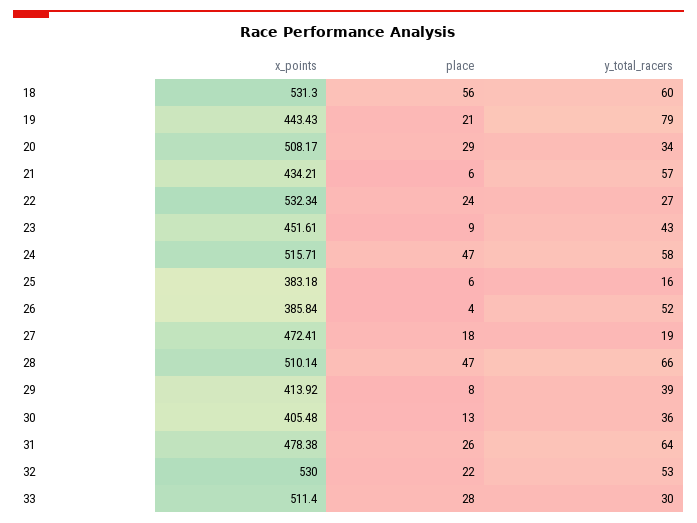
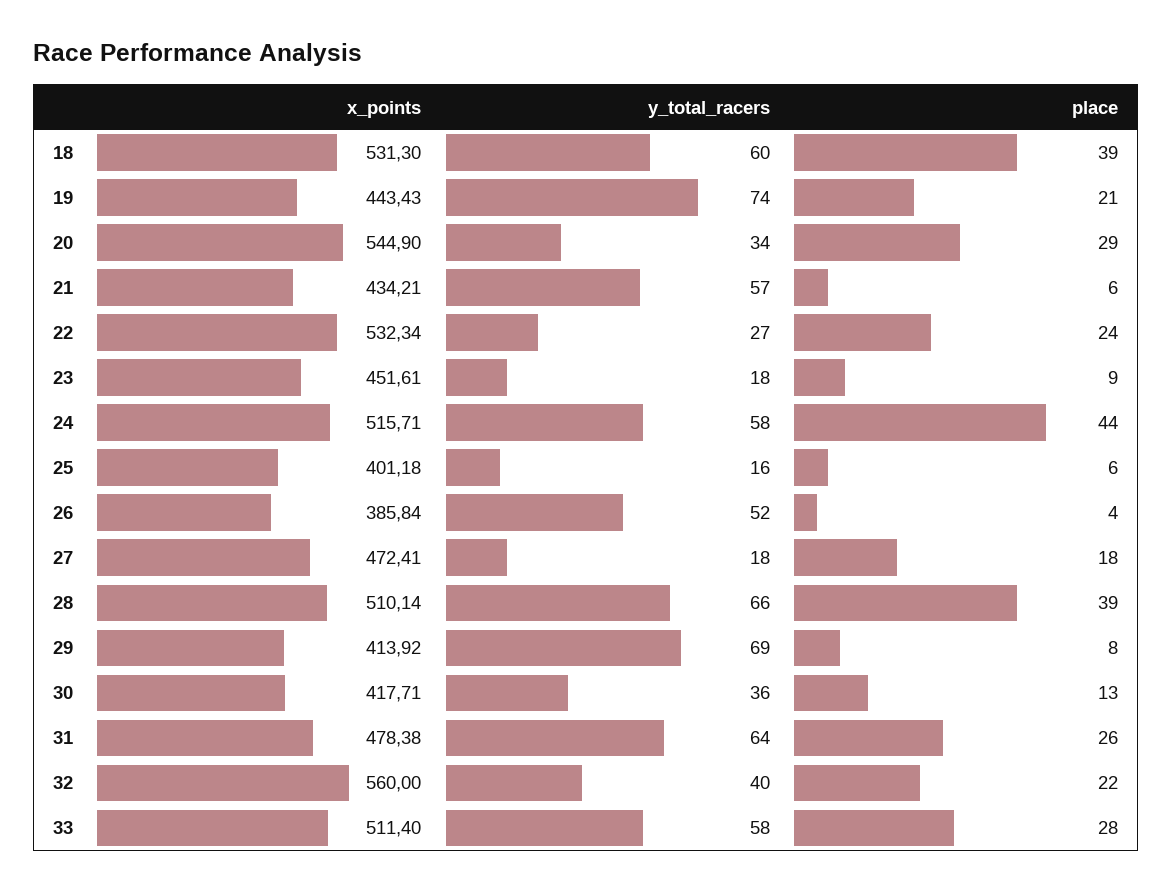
  {
    "x_points": {
      "18": 531.3,
      "19": 443.43,
-     "20": 508.17,
+     "20": 544.9,
      "21": 434.21,
      "22": 532.34,
      "23": 451.61,
      "24": 515.71,
-     "25": 383.18,
+     "25": 401.18,
      "26": 385.84,
      "27": 472.41,
      "28": 510.14,
      "29": 413.92,
-     "30": 405.48,
+     "30": 417.71,
      "31": 478.38,
-     "32": 530,
+     "32": 560,
      "33": 511.4
    },
    "place": {
-     "18": 56,
+     "18": 39,
      "19": 21,
      "20": 29,
      "21": 6,
      "22": 24,
      "23": 9,
-     "24": 47,
+     "24": 44,
      "25": 6,
      "26": 4,
      "27": 18,
-     "28": 47,
+     "28": 39,
      "29": 8,
      "30": 13,
      "31": 26,
      "32": 22,
      "33": 28
    },
    "y_total_racers": {
      "18": 60,
-     "19": 79,
+     "19": 74,
      "20": 34,
      "21": 57,
      "22": 27,
-     "23": 43,
+     "23": 18,
      "24": 58,
      "25": 16,
      "26": 52,
-     "27": 19,
+     "27": 18,
      "28": 66,
-     "29": 39,
+     "29": 69,
      "30": 36,
      "31": 64,
-     "32": 53,
+     "32": 40,
-     "33": 30
+     "33": 58
    }
  }

